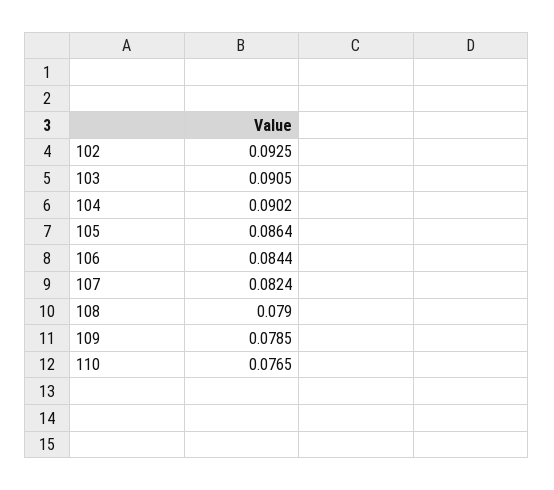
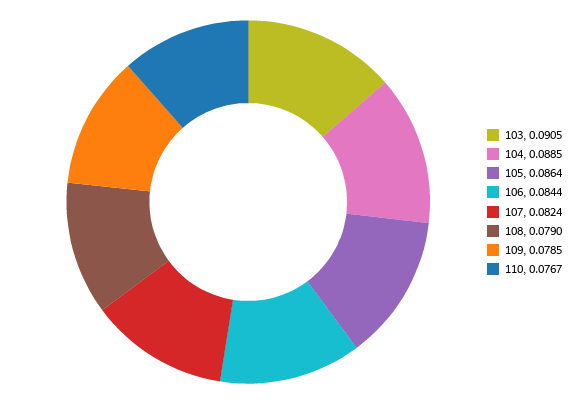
  {
-   "102": 0.0925,
    "103": 0.0905,
-   "104": 0.0902,
+   "104": 0.0885,
    "105": 0.0864,
    "106": 0.0844,
    "107": 0.0824,
    "108": 0.079,
    "109": 0.0785,
-   "110": 0.0765
+   "110": 0.0767
  }

